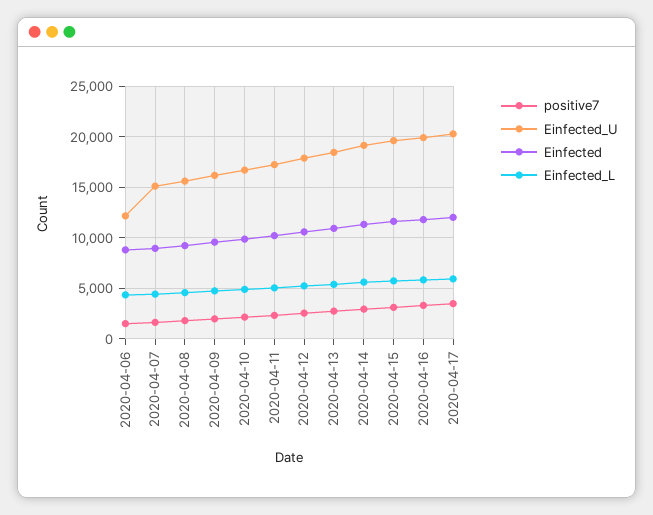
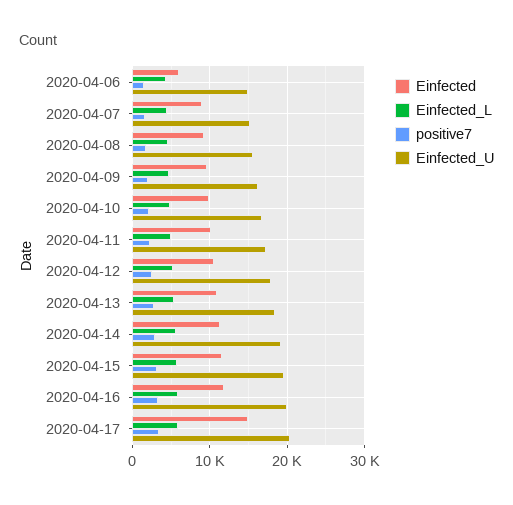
  {
    "positive7": {
      "2020-04-06": 2000,
      "2020-04-07": 2000,
      "2020-04-08": 2000,
      "2020-04-09": 2000,
      "2020-04-10": 2000,
      "2020-04-11": 2000,
      "2020-04-12": 3000,
      "2020-04-13": 3000,
      "2020-04-14": 3000,
      "2020-04-15": 3000,
      "2020-04-16": 3000,
      "2020-04-17": 3000
    },
    "Einfected_U": {
-     "2020-04-06": 12000,
+     "2020-04-06": 15000,
      "2020-04-07": 15000,
      "2020-04-08": 16000,
      "2020-04-09": 16000,
      "2020-04-10": 17000,
      "2020-04-11": 17000,
      "2020-04-12": 18000,
      "2020-04-13": 18000,
      "2020-04-14": 19000,
      "2020-04-15": 20000,
      "2020-04-16": 20000,
      "2020-04-17": 20000
    },
    "Einfected": {
-     "2020-04-06": 9000,
+     "2020-04-06": 6000,
      "2020-04-07": 9000,
      "2020-04-08": 9000,
      "2020-04-09": 10000,
      "2020-04-10": 10000,
      "2020-04-11": 10000,
      "2020-04-12": 11000,
      "2020-04-13": 11000,
      "2020-04-14": 11000,
      "2020-04-15": 12000,
      "2020-04-16": 12000,
-     "2020-04-17": 12000
+     "2020-04-17": 15000
    },
    "Einfected_L": {
      "2020-04-06": 4000,
      "2020-04-07": 4000,
      "2020-04-08": 5000,
      "2020-04-09": 5000,
      "2020-04-10": 5000,
      "2020-04-11": 5000,
      "2020-04-12": 5000,
      "2020-04-13": 5000,
      "2020-04-14": 6000,
      "2020-04-15": 6000,
      "2020-04-16": 6000,
      "2020-04-17": 6000
    }
  }

